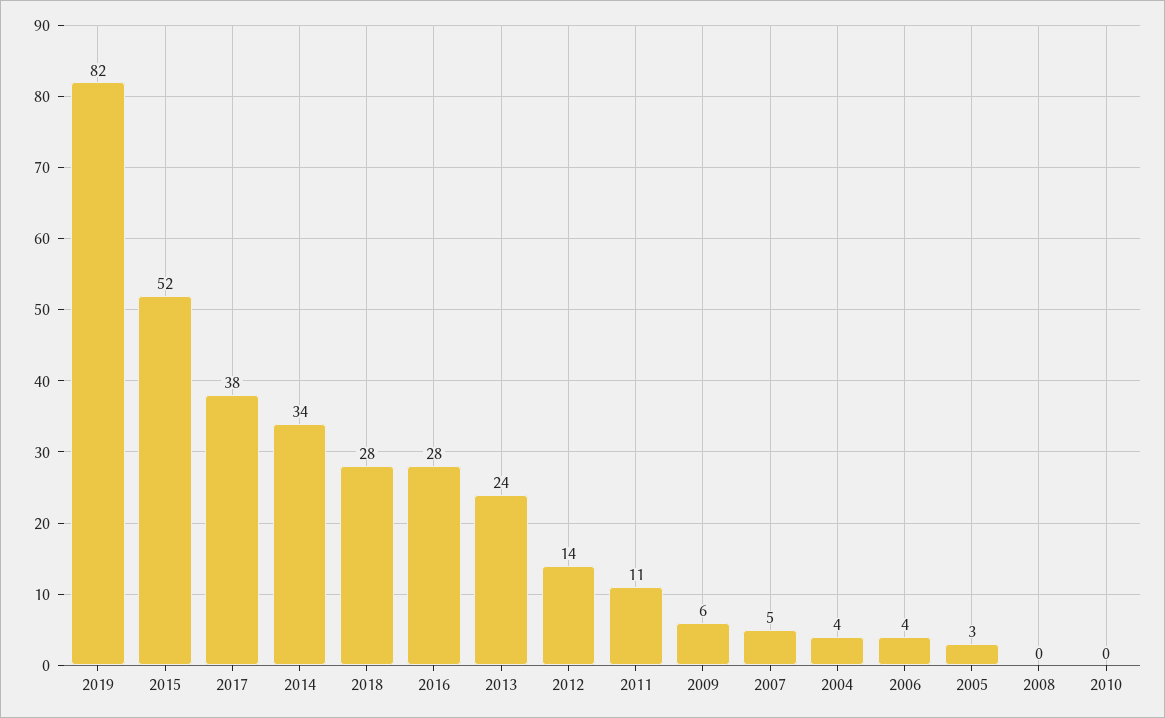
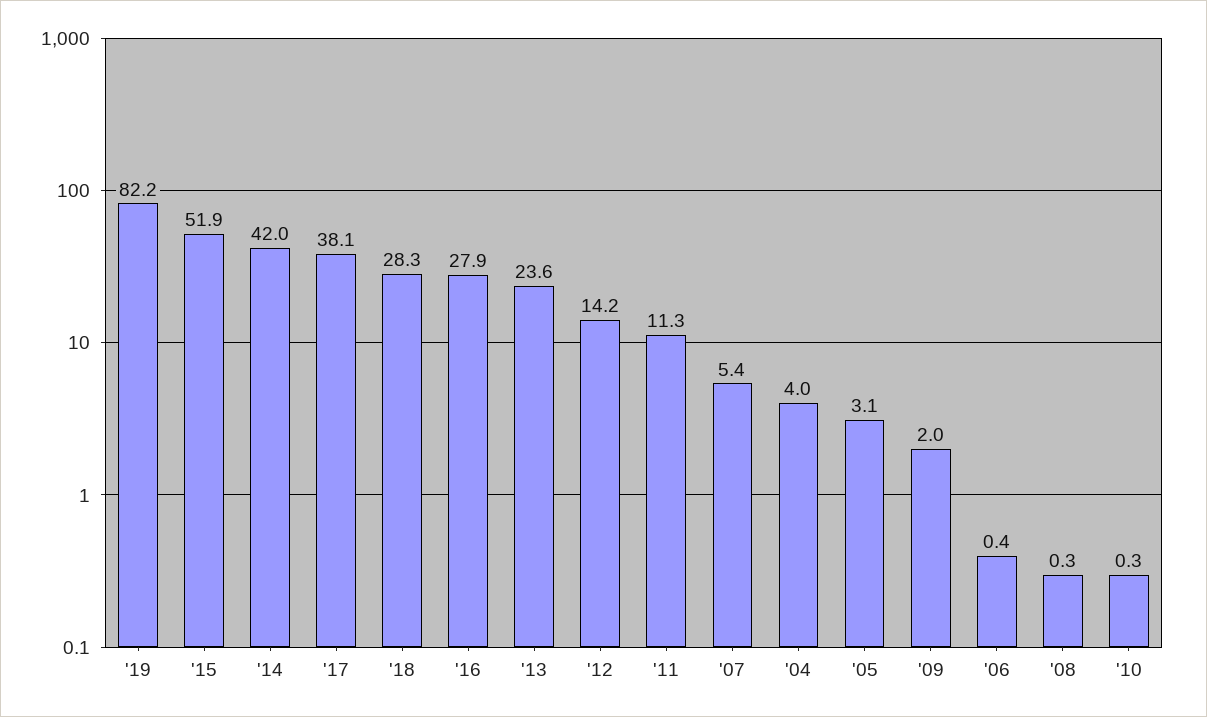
  {
    "2019": 82.2,
    "2015": 51.9,
    "2017": 38.1,
-   "2014": 34,
+   "2014": 42,
    "2018": 28.3,
    "2016": 27.9,
    "2013": 23.6,
    "2012": 14.2,
    "2011": 11.3,
-   "2009": 6,
+   "2009": 2,
    "2007": 5.4,
    "2004": 4,
-   "2006": 4,
+   "2006": 0.4,
    "2005": 3.1,
    "2008": 0.3,
    "2010": 0.3
  }

